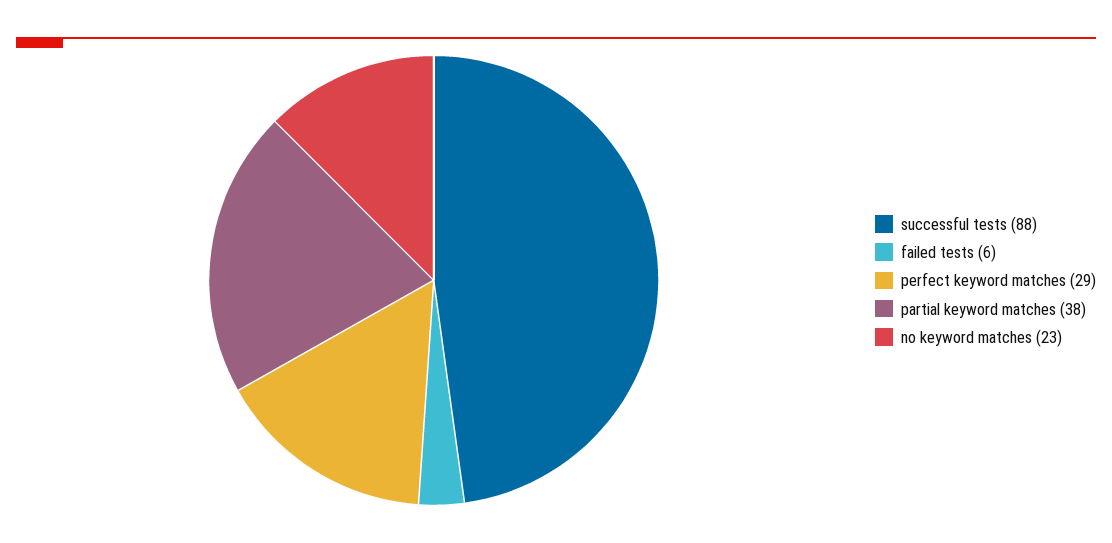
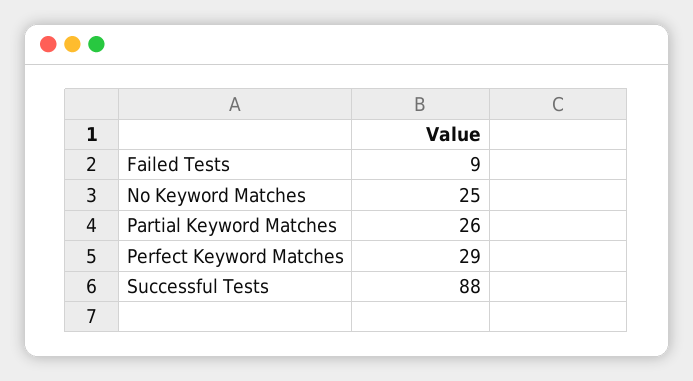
  {
    "successful tests": 88,
-   "failed tests": 6,
+   "failed tests": 9,
    "perfect keyword matches": 29,
-   "partial keyword matches": 38,
+   "partial keyword matches": 26,
-   "no keyword matches": 23
+   "no keyword matches": 25
  }

